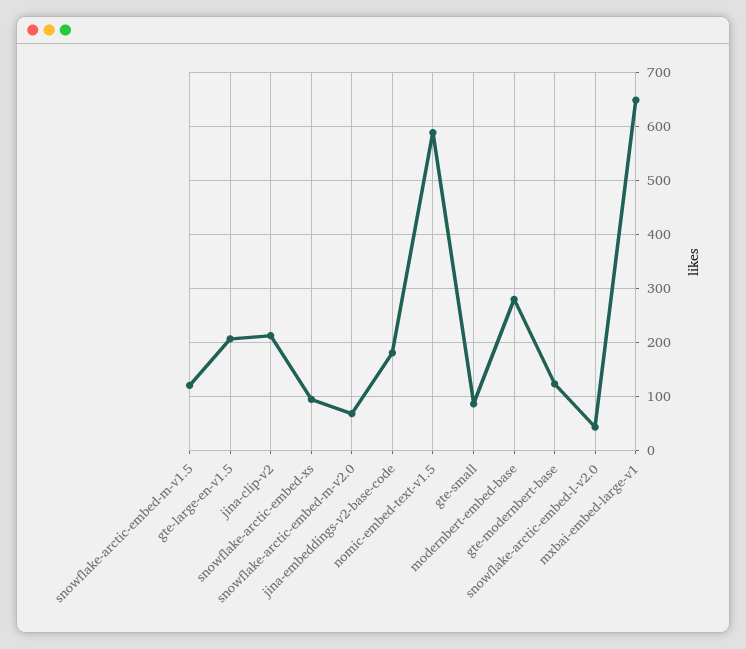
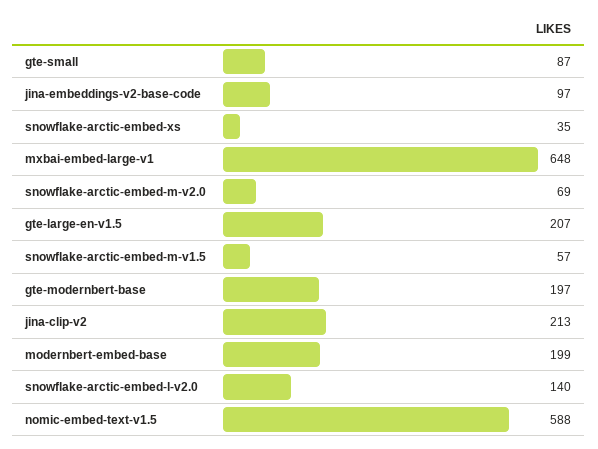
  {
-   "snowflake-arctic-embed-m-v1.5": 120,
+   "snowflake-arctic-embed-m-v1.5": 57,
    "gte-large-en-v1.5": 207,
    "jina-clip-v2": 213,
-   "snowflake-arctic-embed-xs": 100,
+   "snowflake-arctic-embed-xs": 35,
    "snowflake-arctic-embed-m-v2.0": 69,
-   "jina-embeddings-v2-base-code": 180,
+   "jina-embeddings-v2-base-code": 97,
    "nomic-embed-text-v1.5": 588,
    "gte-small": 87,
-   "modernbert-embed-base": 280,
+   "modernbert-embed-base": 199,
-   "gte-modernbert-base": 120,
+   "gte-modernbert-base": 197,
-   "snowflake-arctic-embed-l-v2.0": 40,
+   "snowflake-arctic-embed-l-v2.0": 140,
    "mxbai-embed-large-v1": 648
  }

